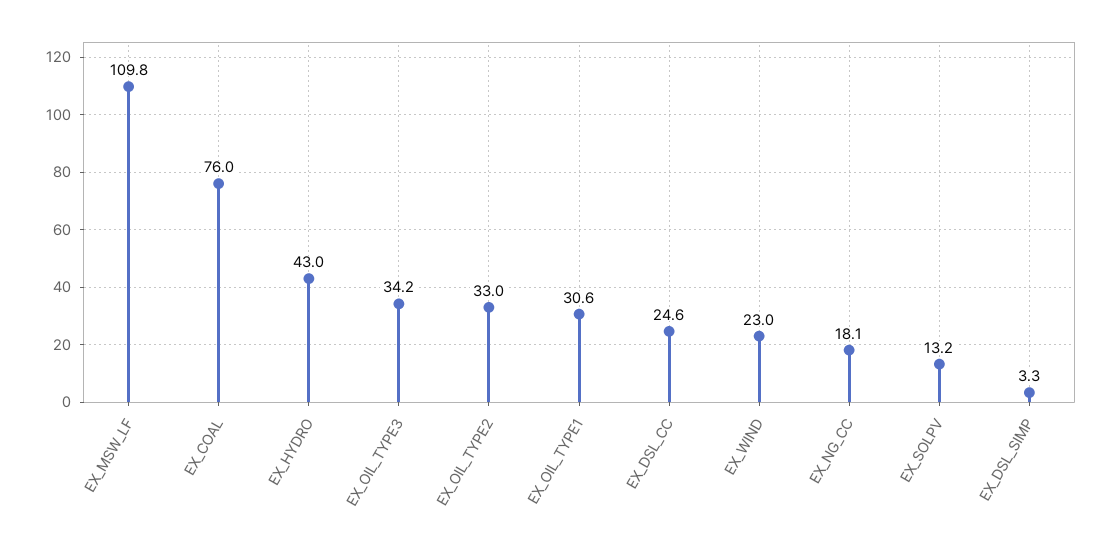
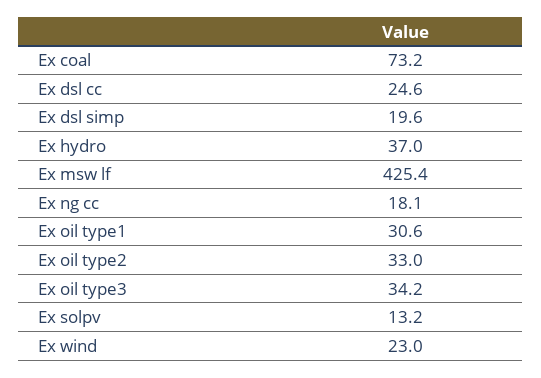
  {
-   "EX_MSW_LF": 109.8,
+   "EX_MSW_LF": 425.4,
-   "EX_COAL": 76,
+   "EX_COAL": 73.2,
-   "EX_HYDRO": 43,
+   "EX_HYDRO": 37,
    "EX_OIL_TYPE3": 34.2,
    "EX_OIL_TYPE2": 33,
    "EX_OIL_TYPE1": 30.6,
    "EX_DSL_CC": 24.6,
    "EX_WIND": 23,
    "EX_NG_CC": 18.1,
    "EX_SOLPV": 13.2,
-   "EX_DSL_SIMP": 3.3
+   "EX_DSL_SIMP": 19.6
  }

